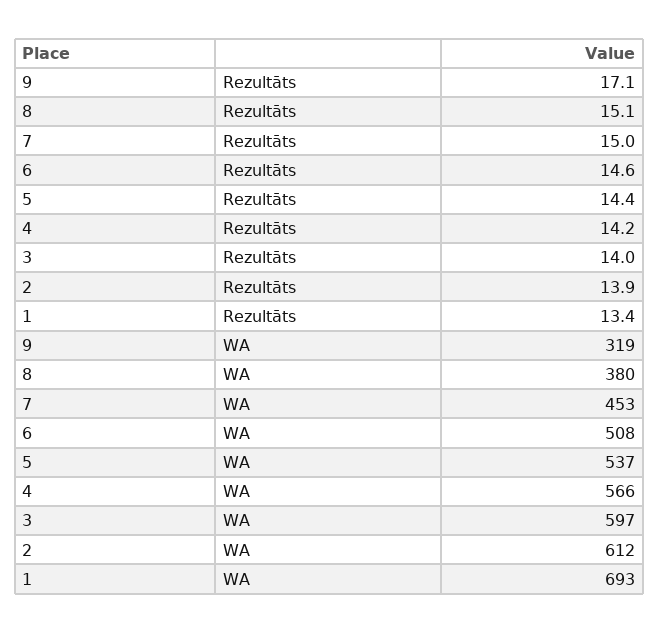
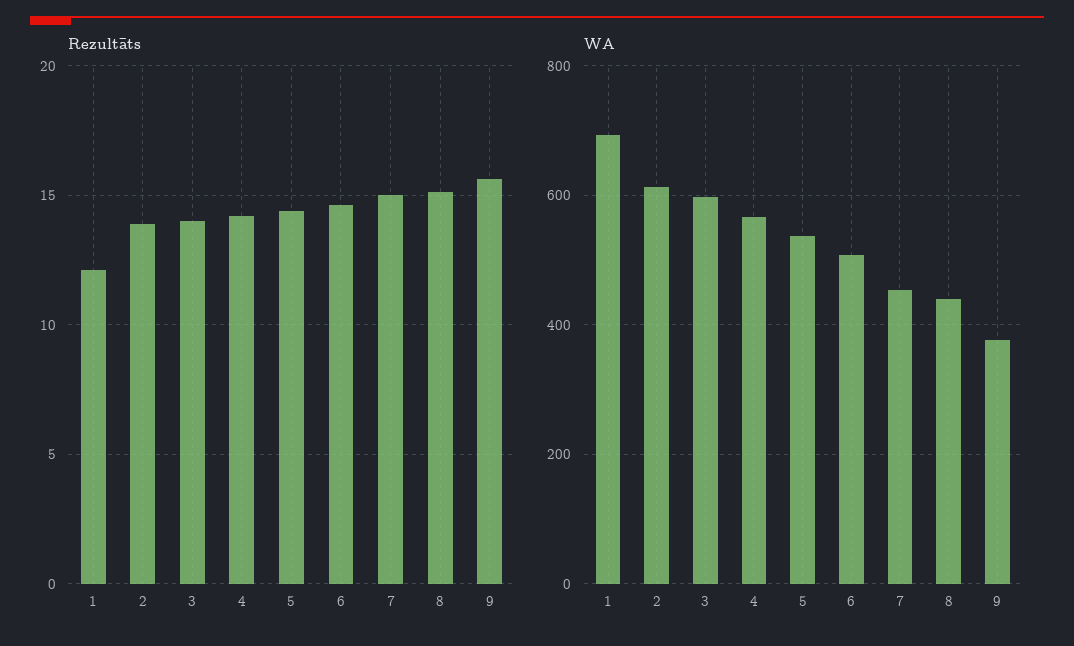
  {
    "Rezultāts": {
-     "9": 17.1,
+     "9": 15.5,
      "8": 15.1,
      "7": 15,
      "6": 14.6,
      "5": 14.4,
      "4": 14.2,
      "3": 14,
      "2": 13.9,
-     "1": 13.4
+     "1": 12
    },
    "WA": {
-     "9": 319,
+     "9": 380,
-     "8": 380,
+     "8": 440,
      "7": 453,
      "6": 508,
      "5": 537,
      "4": 566,
      "3": 597,
      "2": 612,
      "1": 693
    }
  }

